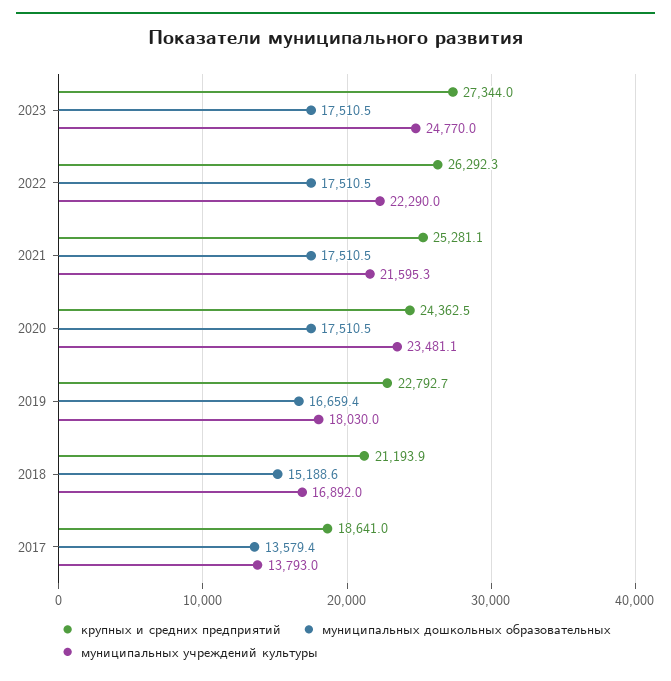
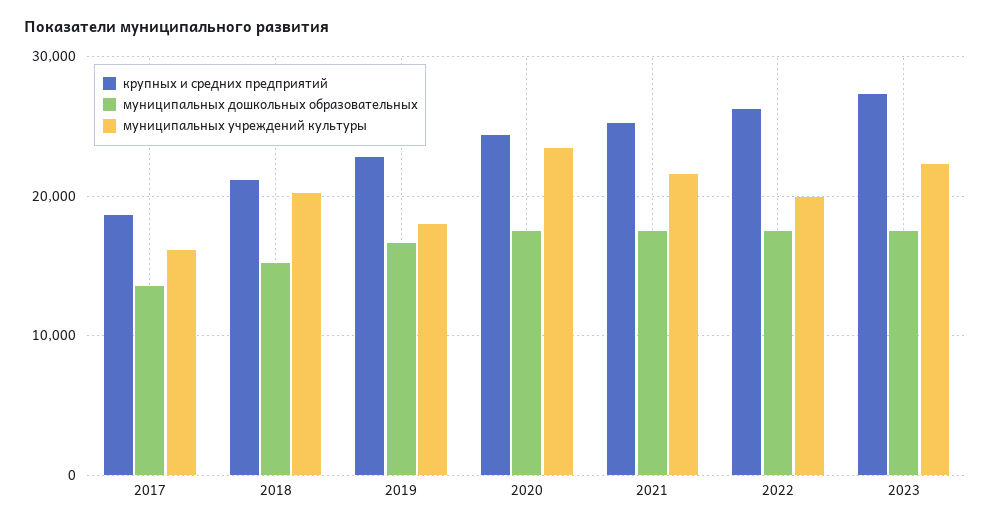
  {
    "крупных и средних предприятий": {
      "2023": 27344,
      "2022": 26292.3,
      "2021": 25281.1,
      "2020": 24362.5,
      "2019": 22792.7,
      "2018": 21193.9,
      "2017": 18641
    },
    "муниципальных дошкольных образовательных": {
      "2023": 17510.5,
      "2022": 17510.5,
      "2021": 17510.5,
      "2020": 17510.5,
      "2019": 16659.4,
      "2018": 15188.6,
      "2017": 13579.4
    },
    "муниципальных учреждений культуры": {
-     "2023": 24770,
+     "2023": 22000,
-     "2022": 22290,
+     "2022": 20000,
      "2021": 21595.3,
      "2020": 23481.1,
      "2019": 18030,
-     "2018": 16892,
+     "2018": 20000,
-     "2017": 13793
+     "2017": 16000
    }
  }

